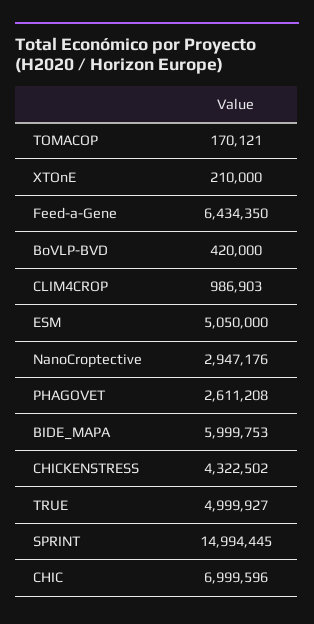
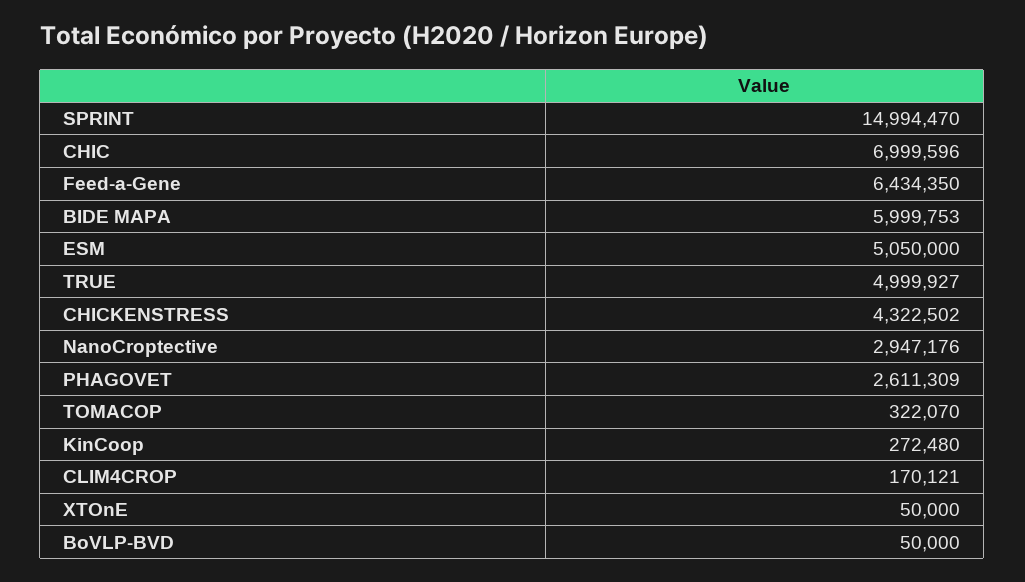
  {
-   "TOMACOP": 170121,
+   "TOMACOP": 322070,
-   "XTOnE": 210000,
+   "XTOnE": 50000,
    "Feed-a-Gene": 6434350,
-   "BoVLP-BVD": 420000,
+   "BoVLP-BVD": 50000,
-   "CLIM4CROP": 986903,
+   "CLIM4CROP": 170121,
    "ESM": 5050000,
    "NanoCroptective": 2947176,
-   "PHAGOVET": 2611208,
+   "PHAGOVET": 2611309,
    "BIDE_MAPA": 5999753,
    "CHICKENSTRESS": 4322502,
    "TRUE": 4999927,
-   "SPRINT": 14994445,
+   "SPRINT": 14994470,
-   "CHIC": 6999596
+   "CHIC": 6999596,
+   "KinCoop": 272480
  }

